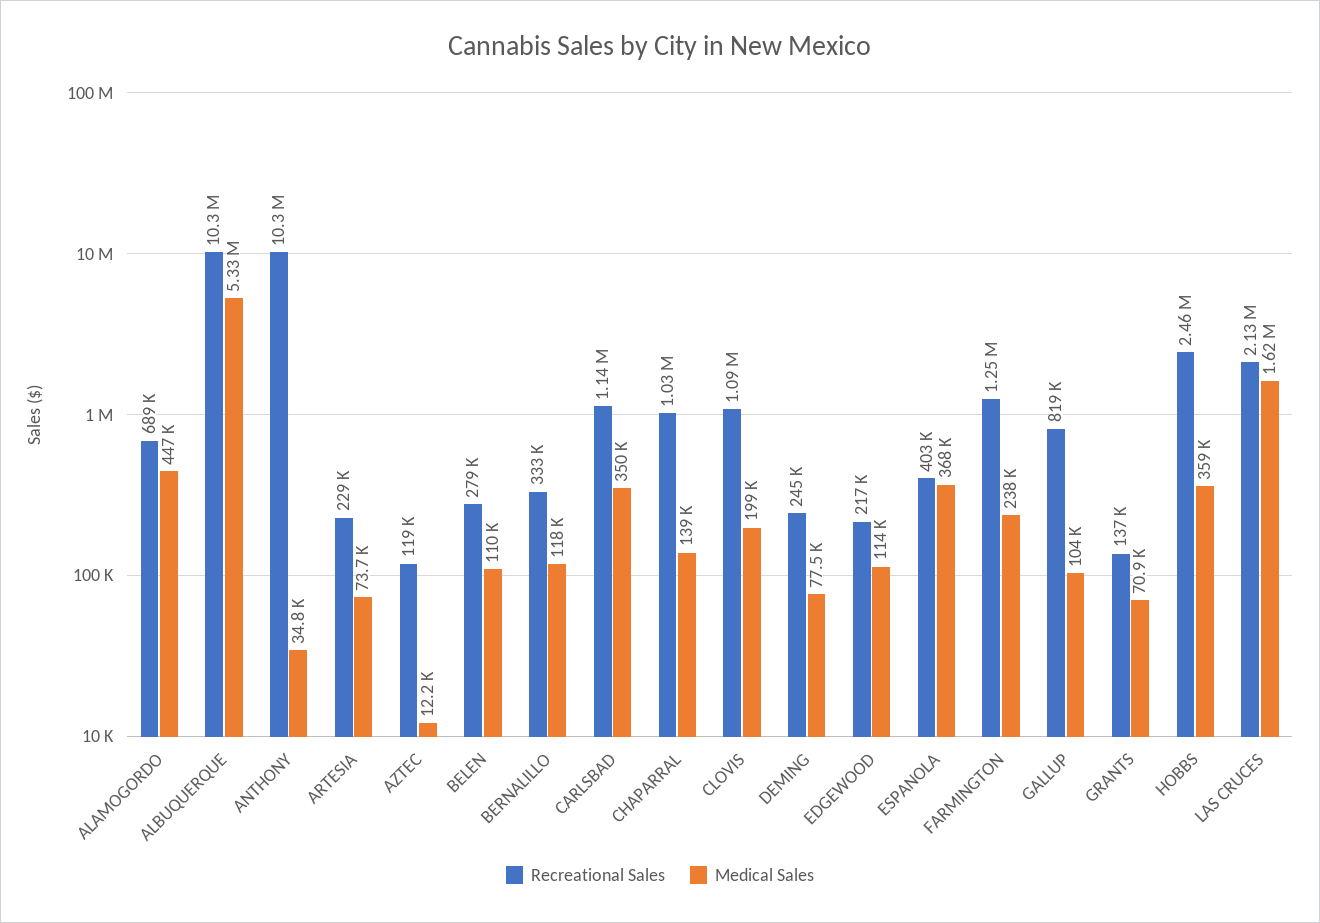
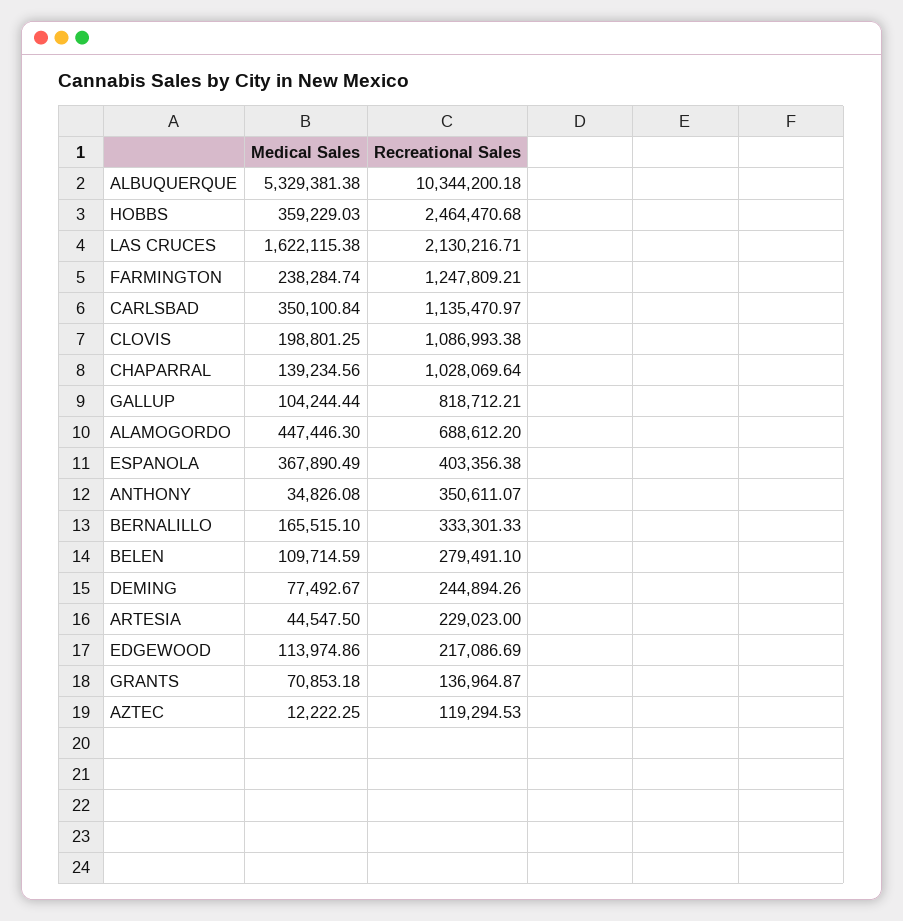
  {
    "Recreational Sales": {
      "ALAMOGORDO": 688612.2,
      "ALBUQUERQUE": 10344200.18,
-     "ANTHONY": 10300000,
+     "ANTHONY": 350611.07,
      "ARTESIA": 229023,
      "AZTEC": 119294.53,
      "BELEN": 279491.1,
      "BERNALILLO": 333301.33,
      "CARLSBAD": 1135470.97,
      "CHAPARRAL": 1028069.64,
      "CLOVIS": 1086993.38,
      "DEMING": 244894.26,
      "EDGEWOOD": 217086.69,
      "ESPANOLA": 403356.38,
      "FARMINGTON": 1247809.21,
      "GALLUP": 818712.21,
      "GRANTS": 136964.87,
      "HOBBS": 2464470.68,
      "LAS CRUCES": 2130216.71
    },
    "Medical Sales": {
      "ALAMOGORDO": 447446.3,
      "ALBUQUERQUE": 5329381.38,
      "ANTHONY": 34826.08,
-     "ARTESIA": 73700,
+     "ARTESIA": 44547.5,
      "AZTEC": 12222.25,
      "BELEN": 109714.59,
-     "BERNALILLO": 118000,
+     "BERNALILLO": 165515.1,
      "CARLSBAD": 350100.84,
      "CHAPARRAL": 139234.56,
      "CLOVIS": 198801.25,
      "DEMING": 77492.67,
      "EDGEWOOD": 113974.86,
      "ESPANOLA": 367890.49,
      "FARMINGTON": 238284.74,
      "GALLUP": 104244.44,
      "GRANTS": 70853.18,
      "HOBBS": 359229.03,
      "LAS CRUCES": 1622115.38
    }
  }

